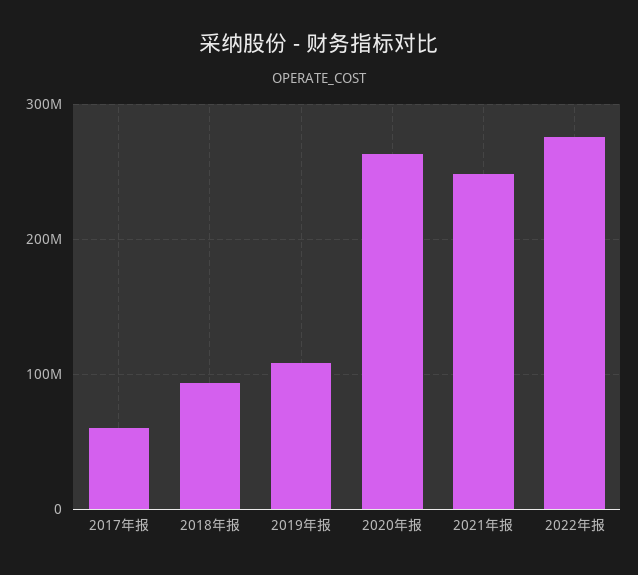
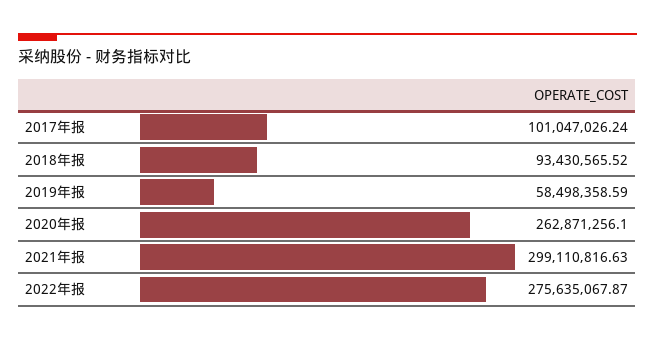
  {
-   "2017年报": 60000000,
+   "2017年报": 101047026.24,
    "2018年报": 93430565.52,
-   "2019年报": 110000000,
+   "2019年报": 58498358.59,
    "2020年报": 262871256.1,
-   "2021年报": 250000000,
+   "2021年报": 299110816.63,
    "2022年报": 275635067.87
  }

